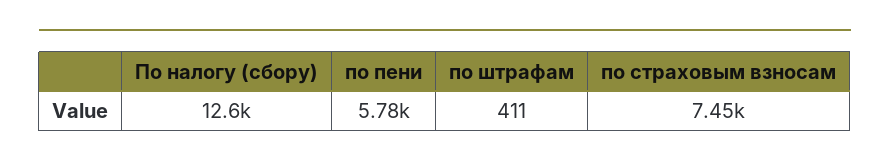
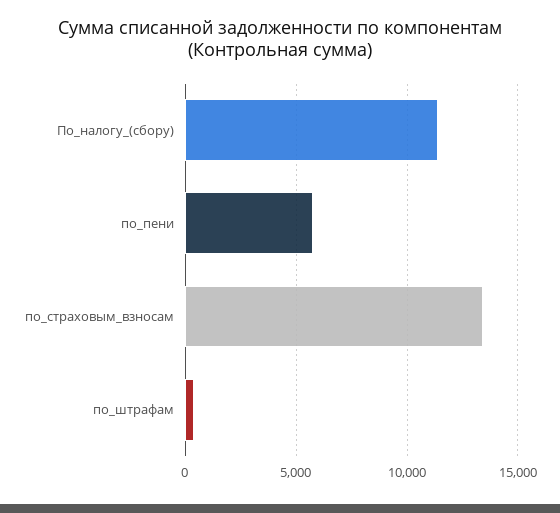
  {
-   "По налогу (сбору)": 12600,
+   "По налогу (сбору)": 11500,
    "по пени": 5780,
    "по штрафам": 411,
-   "по страховым взносам": 7450
+   "по страховым взносам": 13500
  }

